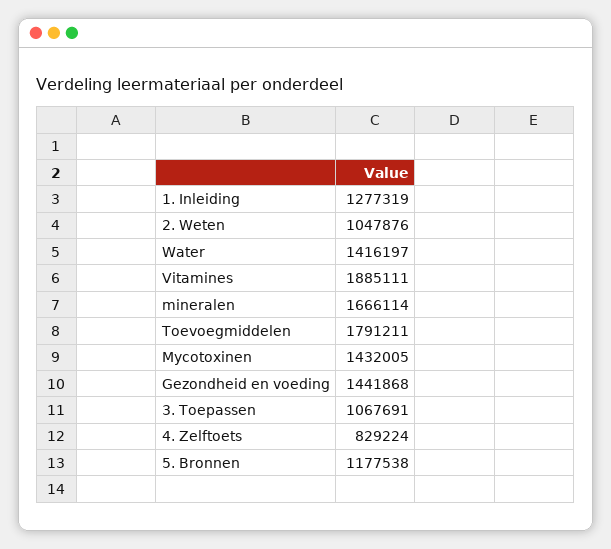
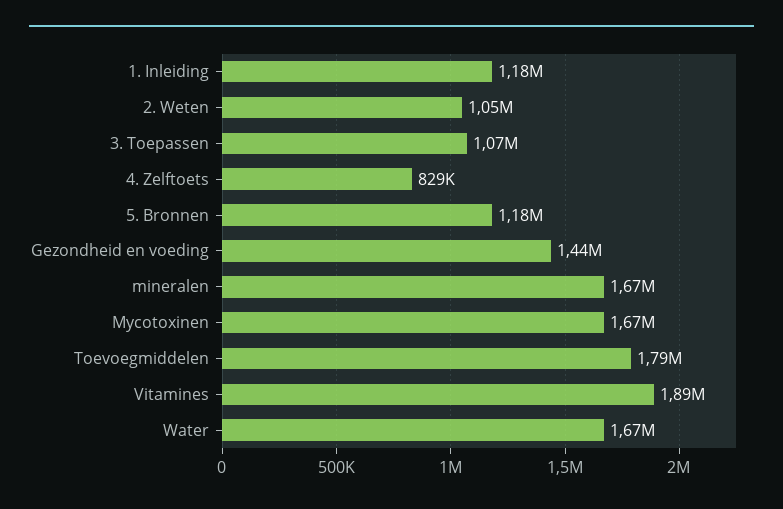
  {
-   "1. Inleiding": 1277319,
+   "1. Inleiding": 1180000,
    "2. Weten": 1047876,
-   "Water": 1416197,
+   "Water": 1670000,
    "Vitamines": 1885111,
    "mineralen": 1666114,
    "Toevoegmiddelen": 1791211,
-   "Mycotoxinen": 1432005,
+   "Mycotoxinen": 1670000,
    "Gezondheid en voeding": 1441868,
    "3. Toepassen": 1067691,
    "4. Zelftoets": 829224,
    "5. Bronnen": 1177538
  }

